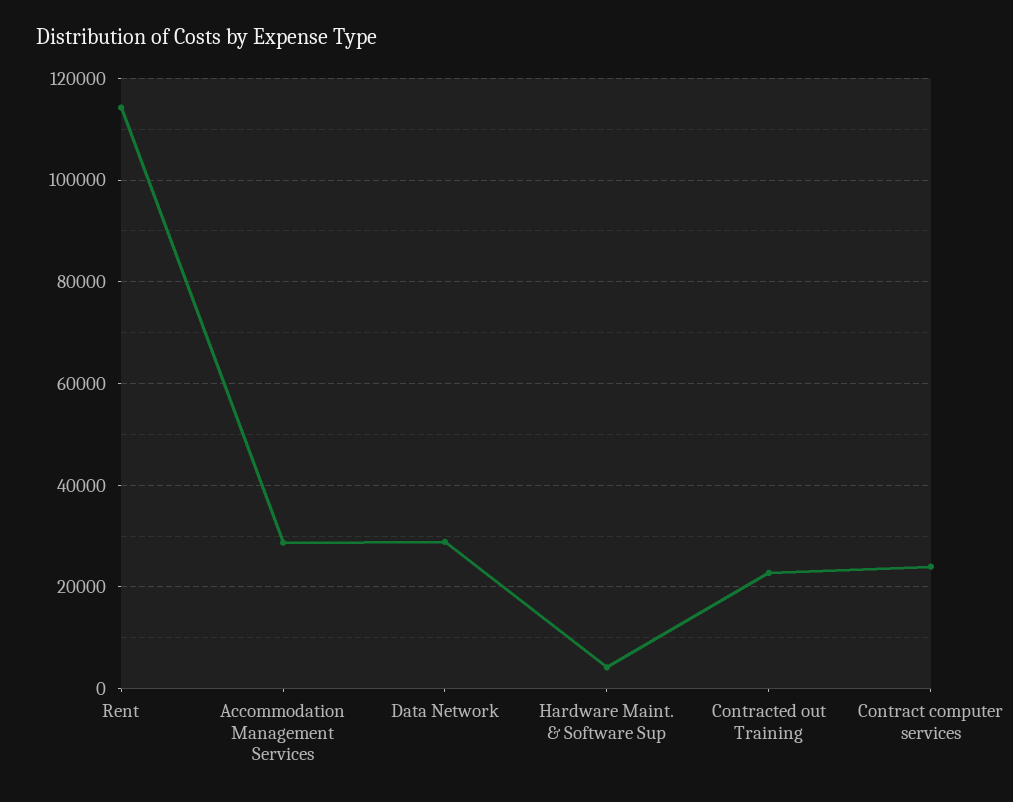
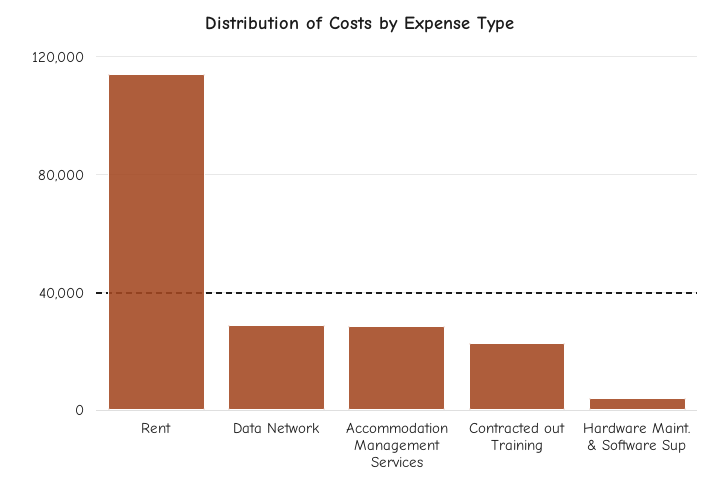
  {
    "Rent": 114000,
    "Accommodation Management Services": 28000,
    "Data Network": 28000,
    "Hardware Maint. & Software Sup": 4000,
-   "Contracted out Training": 22000,
+   "Contracted out Training": 22000
-   "Contract computer services": 24000
  }

